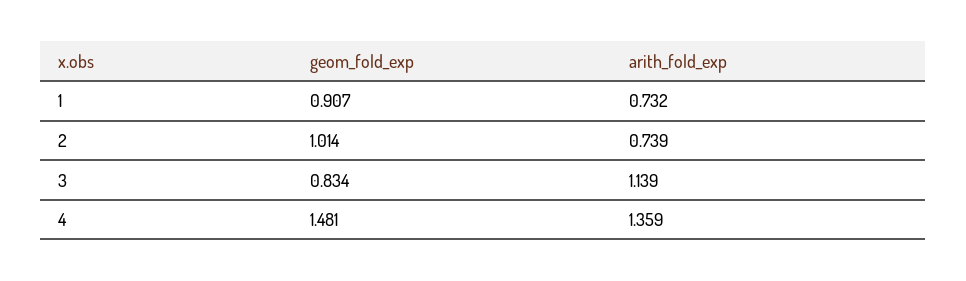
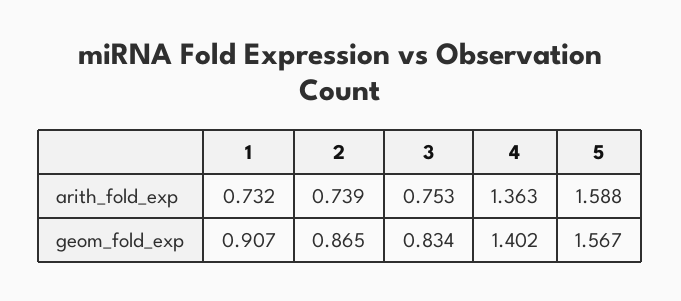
  {
    "geom_fold_exp": {
      "1": 0.907,
-     "2": 1.014,
+     "2": 0.865,
      "3": 0.834,
-     "4": 1.481
+     "4": 1.402,
+     "5": 1.567
    },
    "arith_fold_exp": {
      "1": 0.732,
      "2": 0.739,
-     "3": 1.139,
+     "3": 0.753,
-     "4": 1.359
+     "4": 1.363,
+     "5": 1.588
    }
  }

